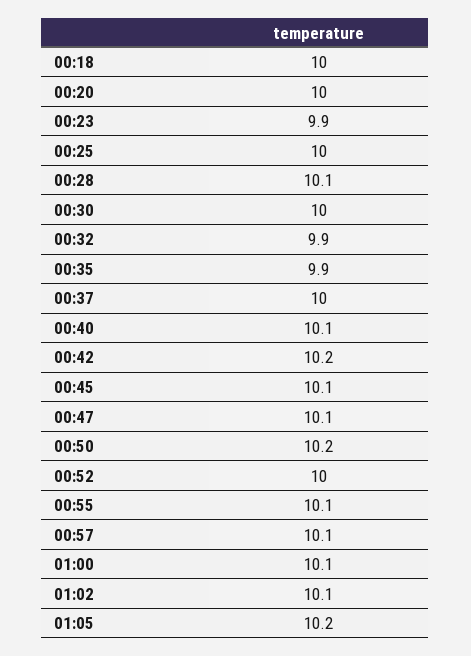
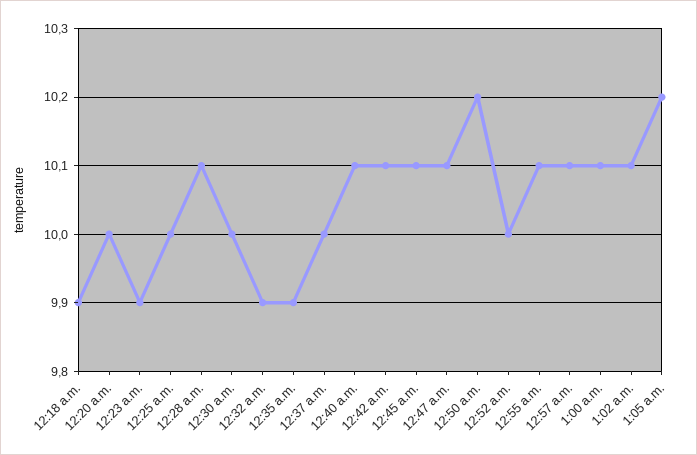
  {
-   "00:18": 10,
+   "00:18": 9.9,
    "00:20": 10,
    "00:23": 9.9,
    "00:25": 10,
    "00:28": 10.1,
    "00:30": 10,
    "00:32": 9.9,
    "00:35": 9.9,
    "00:37": 10,
    "00:40": 10.1,
-   "00:42": 10.2,
+   "00:42": 10.1,
    "00:45": 10.1,
    "00:47": 10.1,
    "00:50": 10.2,
    "00:52": 10,
    "00:55": 10.1,
    "00:57": 10.1,
    "01:00": 10.1,
    "01:02": 10.1,
    "01:05": 10.2
  }

